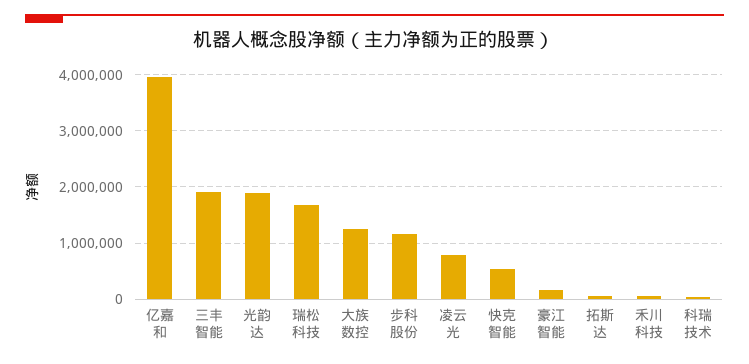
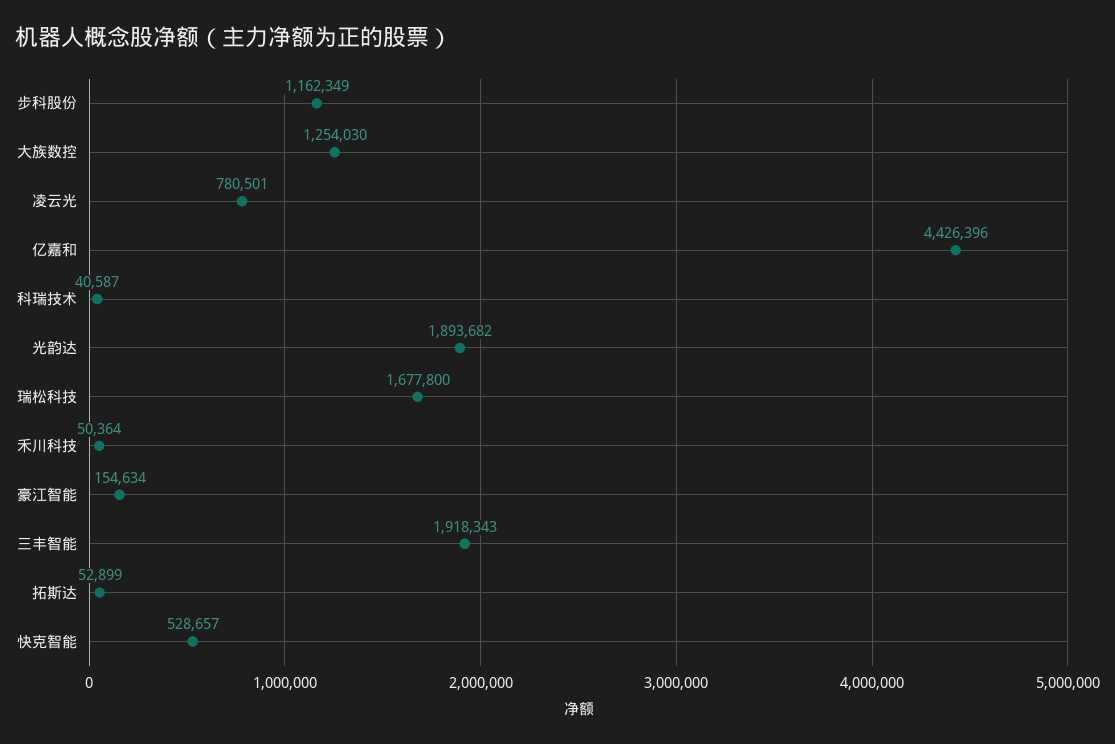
  {
-   "亿嘉和": 4000000,
+   "亿嘉和": 4426396,
    "三丰智能": 1918343,
    "光韵达": 1893682,
    "瑞松科技": 1677800,
    "大族数控": 1254030,
    "步科股份": 1162349,
    "凌云光": 780501,
    "快克智能": 528657,
    "豪江智能": 154634,
    "拓斯达": 52899,
    "禾川科技": 50364,
    "科瑞技术": 40587
  }

